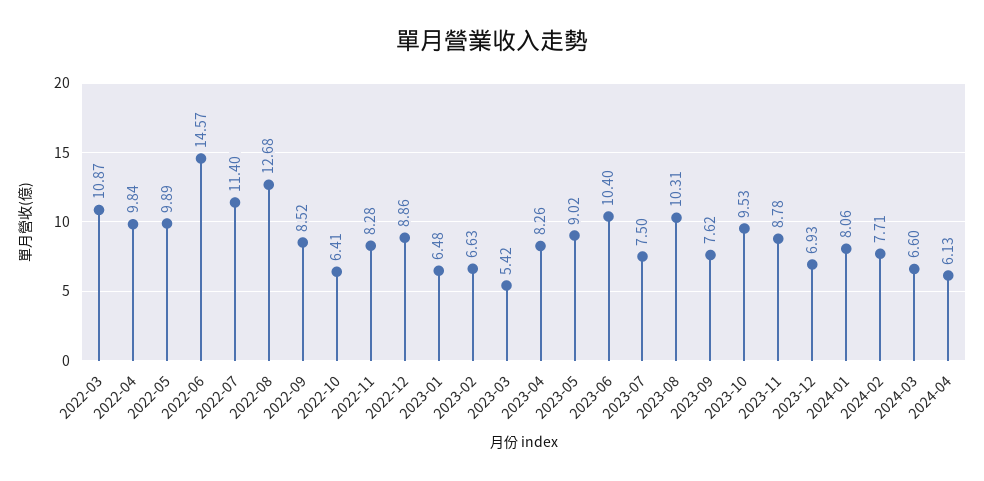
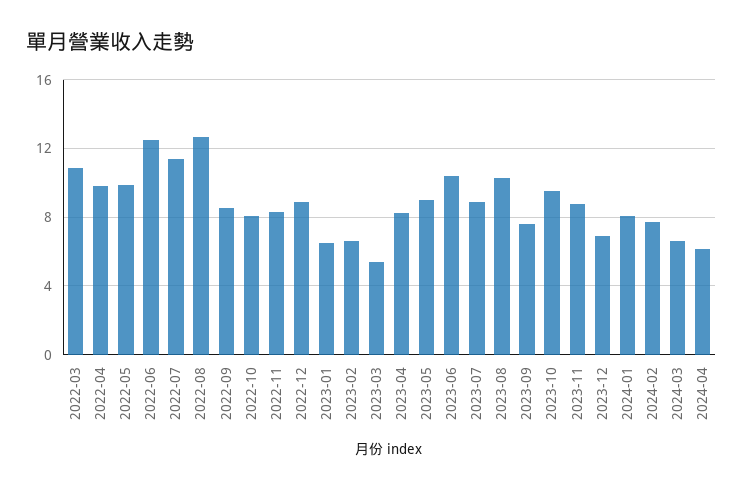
  {
    "2022-03": 10.87,
    "2022-04": 9.84,
    "2022-05": 9.89,
-   "2022-06": 14.57,
+   "2022-06": 12.5,
    "2022-07": 11.4,
    "2022-08": 12.68,
    "2022-09": 8.52,
-   "2022-10": 6.41,
+   "2022-10": 8,
    "2022-11": 8.28,
    "2022-12": 8.86,
    "2023-01": 6.48,
    "2023-02": 6.63,
    "2023-03": 5.42,
    "2023-04": 8.26,
    "2023-05": 9.02,
    "2023-06": 10.4,
-   "2023-07": 7.5,
+   "2023-07": 9,
    "2023-08": 10.31,
    "2023-09": 7.62,
    "2023-10": 9.53,
    "2023-11": 8.78,
    "2023-12": 6.93,
    "2024-01": 8.06,
    "2024-02": 7.71,
    "2024-03": 6.6,
    "2024-04": 6.13
  }

